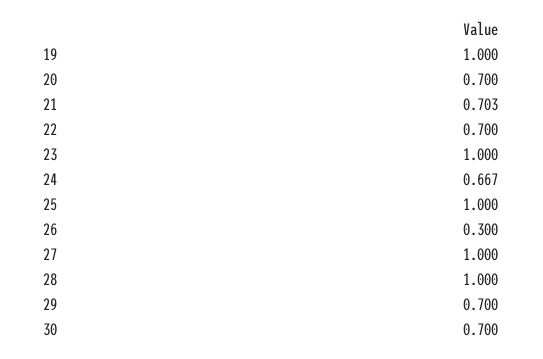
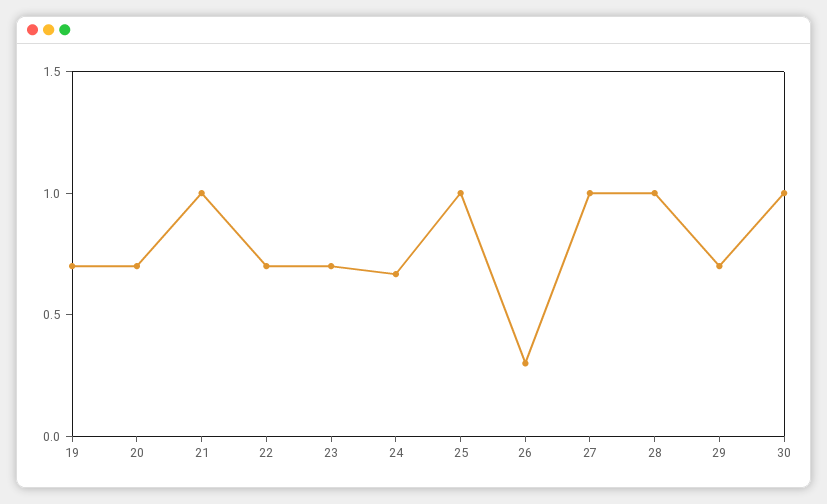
  {
-   "19": 1,
+   "19": 0.7,
    "20": 0.7,
-   "21": 0.703,
+   "21": 1,
    "22": 0.7,
-   "23": 1,
+   "23": 0.7,
    "24": 0.667,
    "25": 1,
    "26": 0.3,
    "27": 1,
    "28": 1,
    "29": 0.7,
-   "30": 0.7
+   "30": 1
  }

